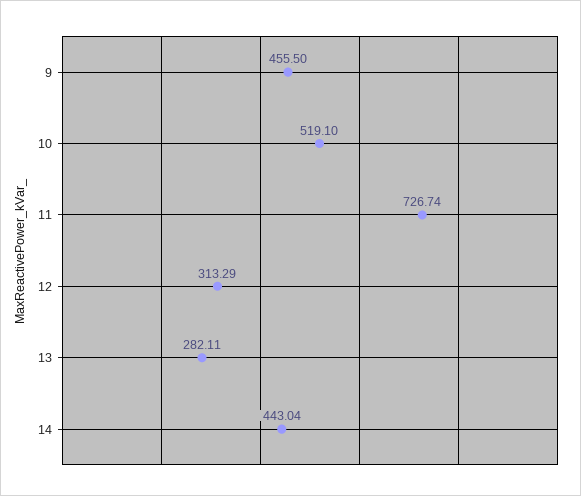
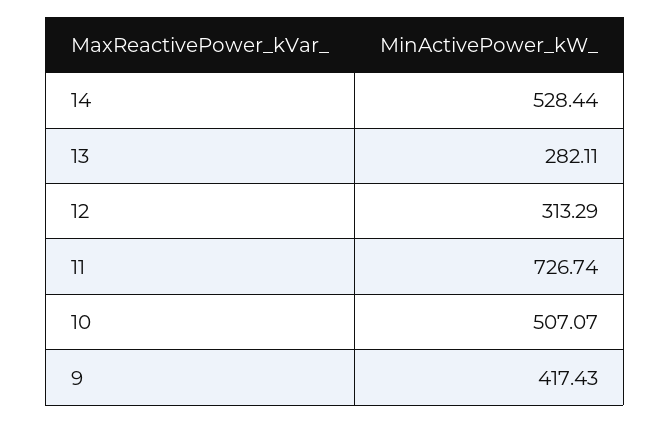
  {
-   "9": 455.5,
+   "9": 417.43,
-   "10": 519.1,
+   "10": 507.07,
    "11": 726.74,
    "12": 313.29,
    "13": 282.11,
-   "14": 443.04
+   "14": 528.44
  }

